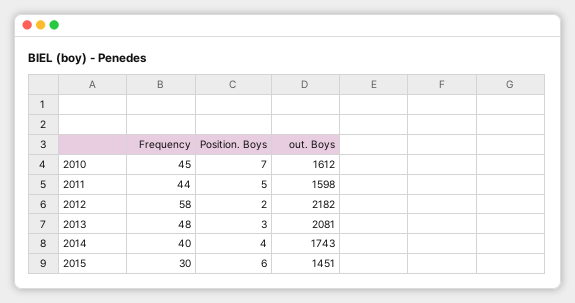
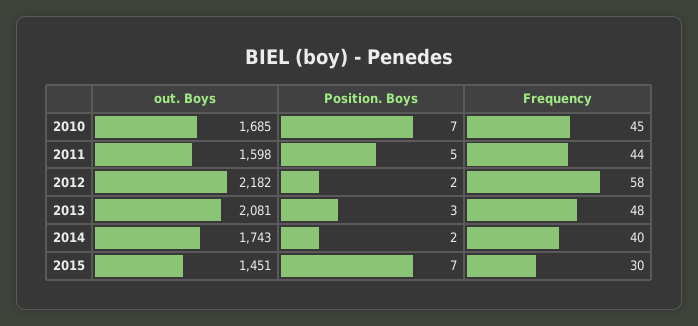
  {
    "Frequency": {
      "2010": 45,
      "2011": 44,
      "2012": 58,
      "2013": 48,
      "2014": 40,
      "2015": 30
    },
    "Position. Boys": {
      "2010": 7,
      "2011": 5,
      "2012": 2,
      "2013": 3,
-     "2014": 4,
+     "2014": 2,
-     "2015": 6
+     "2015": 7
    },
    "out. Boys": {
-     "2010": 1612,
+     "2010": 1685,
      "2011": 1598,
      "2012": 2182,
      "2013": 2081,
      "2014": 1743,
      "2015": 1451
    }
  }

